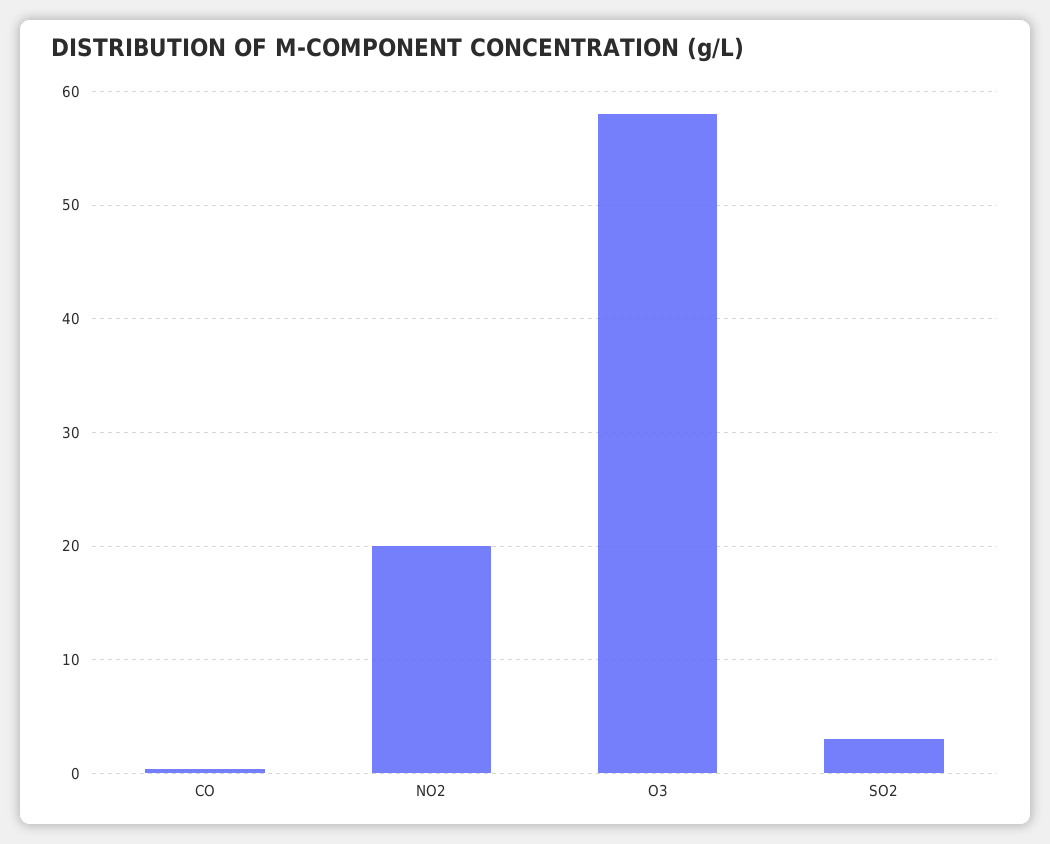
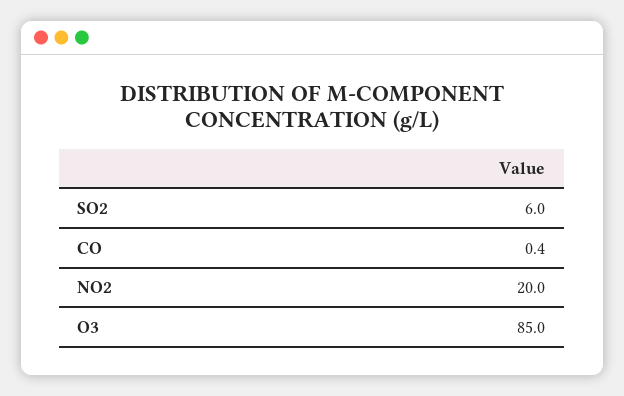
  {
    "CO": 0.4,
    "NO2": 20,
-   "O3": 58,
+   "O3": 85,
-   "SO2": 3
+   "SO2": 6
  }

